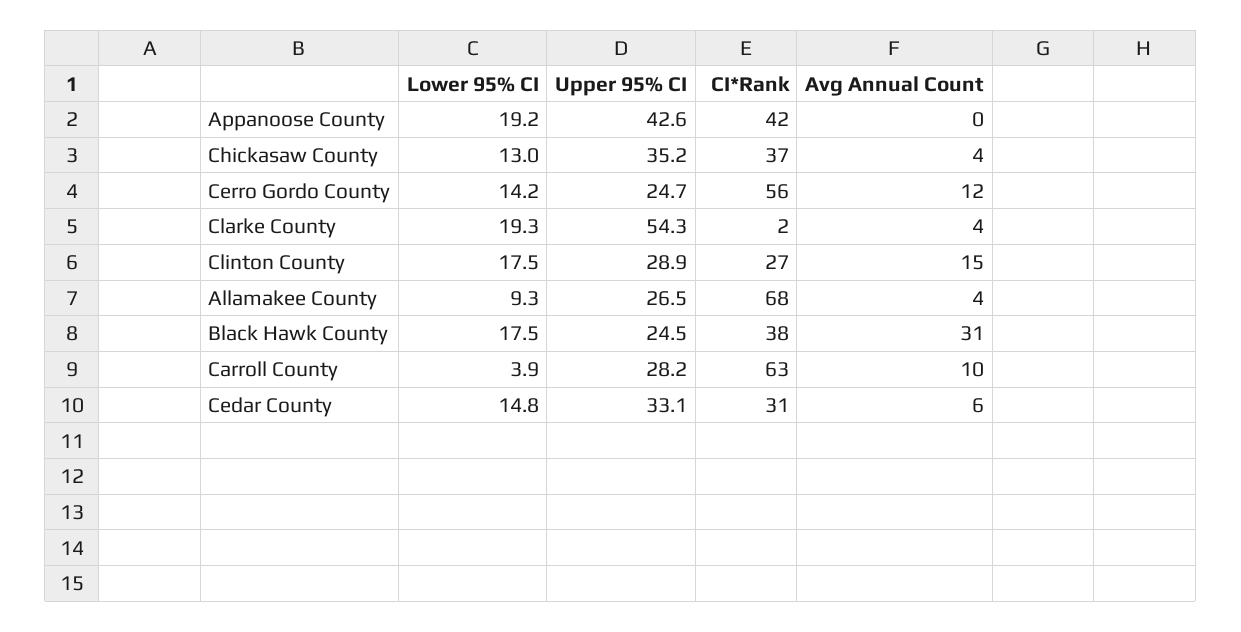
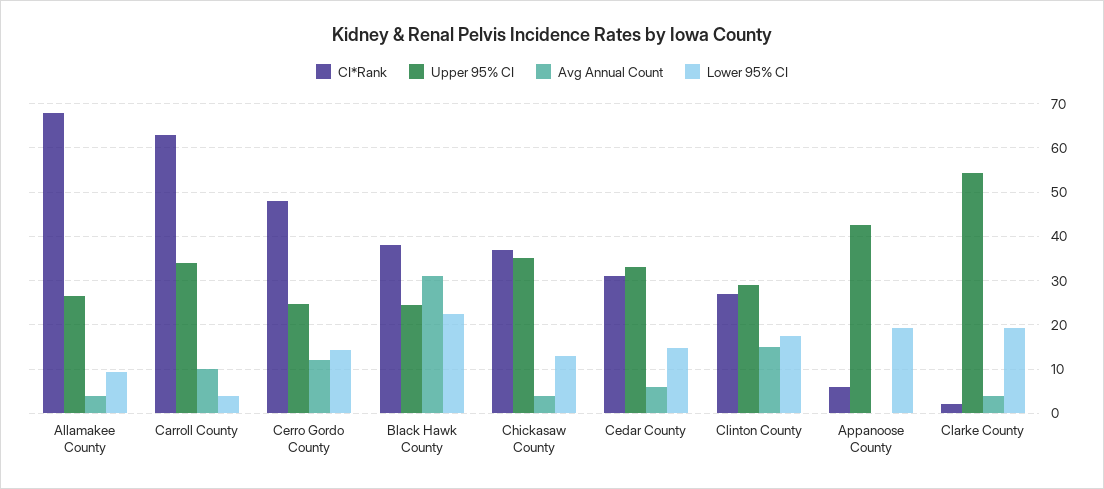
  {
    "Lower 95% CI": {
      "Appanoose County": 19.2,
      "Chickasaw County": 13,
      "Cerro Gordo County": 14.2,
      "Clarke County": 19.3,
      "Clinton County": 17.5,
      "Allamakee County": 9.3,
-     "Black Hawk County": 17.5,
+     "Black Hawk County": 22,
      "Carroll County": 3.9,
      "Cedar County": 14.8
    },
    "Upper 95% CI": {
      "Appanoose County": 42.6,
      "Chickasaw County": 35.2,
      "Cerro Gordo County": 24.7,
      "Clarke County": 54.3,
      "Clinton County": 28.9,
      "Allamakee County": 26.5,
      "Black Hawk County": 24.5,
-     "Carroll County": 28.2,
+     "Carroll County": 34,
      "Cedar County": 33.1
    },
    "CI*Rank": {
-     "Appanoose County": 42,
+     "Appanoose County": 6,
      "Chickasaw County": 37,
-     "Cerro Gordo County": 56,
+     "Cerro Gordo County": 48,
      "Clarke County": 2,
      "Clinton County": 27,
      "Allamakee County": 68,
      "Black Hawk County": 38,
      "Carroll County": 63,
      "Cedar County": 31
    },
    "Avg Annual Count": {
      "Appanoose County": 0,
      "Chickasaw County": 4,
      "Cerro Gordo County": 12,
      "Clarke County": 4,
      "Clinton County": 15,
      "Allamakee County": 4,
      "Black Hawk County": 31,
      "Carroll County": 10,
      "Cedar County": 6
    }
  }

